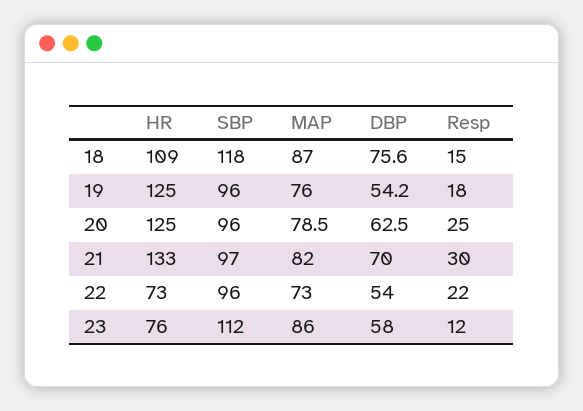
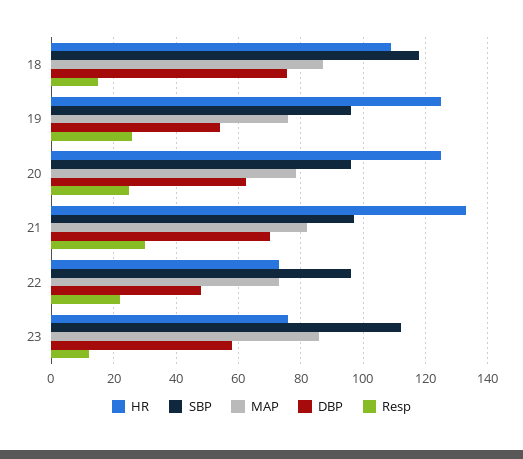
  {
    "HR": {
      "18": 109,
      "19": 125,
      "20": 125,
      "21": 133,
      "22": 73,
      "23": 76
    },
    "SBP": {
      "18": 118,
      "19": 96,
      "20": 96,
      "21": 97,
      "22": 96,
      "23": 112
    },
    "MAP": {
      "18": 87,
      "19": 76,
      "20": 78.5,
      "21": 82,
      "22": 73,
      "23": 86
    },
    "DBP": {
      "18": 75.6,
      "19": 54.2,
      "20": 62.5,
      "21": 70,
-     "22": 54,
+     "22": 48,
      "23": 58
    },
    "Resp": {
      "18": 15,
-     "19": 18,
+     "19": 26,
      "20": 25,
      "21": 30,
      "22": 22,
      "23": 12
    }
  }

